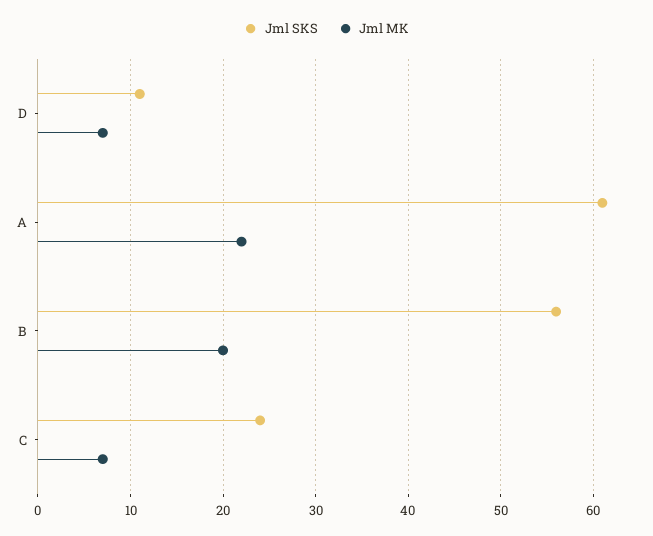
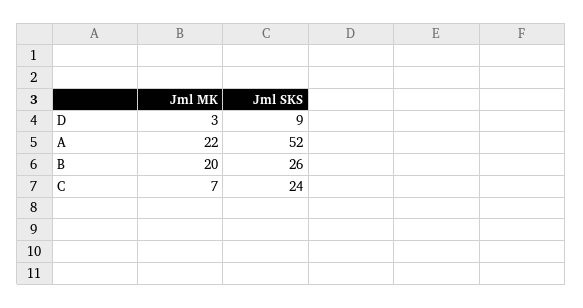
  {
    "Jml SKS": {
-     "D": 11,
+     "D": 9,
-     "A": 61,
+     "A": 52,
-     "B": 56,
+     "B": 26,
      "C": 24
    },
    "Jml MK": {
-     "D": 7,
+     "D": 3,
      "A": 22,
      "B": 20,
      "C": 7
    }
  }

